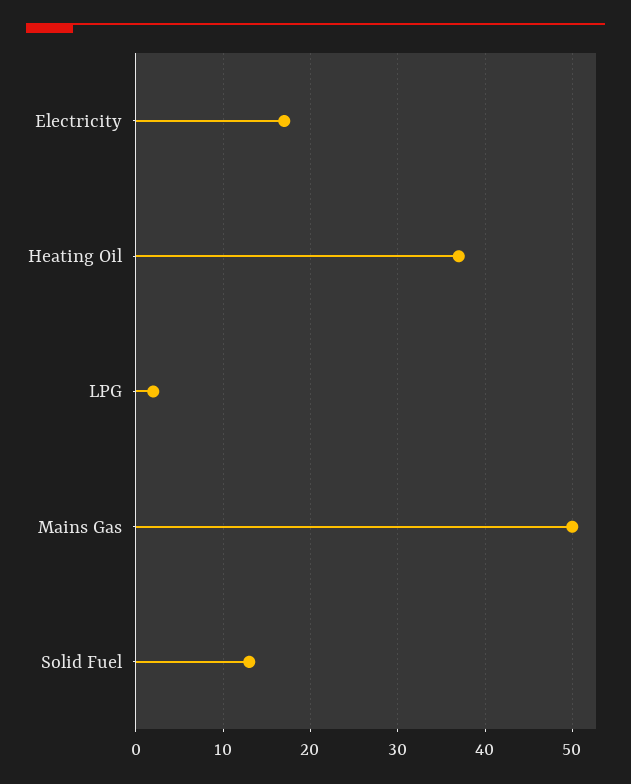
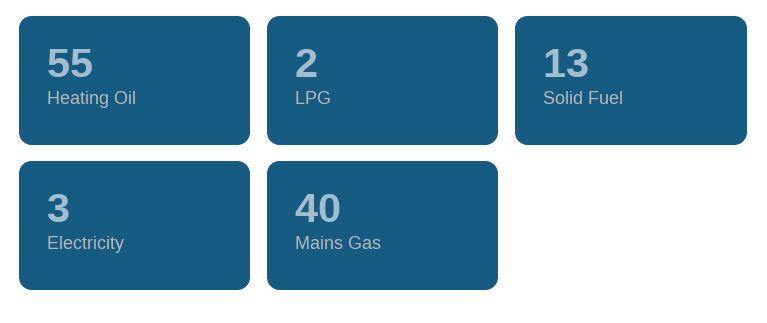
  {
-   "Electricity": 17,
+   "Electricity": 3,
-   "Heating Oil": 37,
+   "Heating Oil": 55,
    "LPG": 2,
-   "Mains Gas": 50,
+   "Mains Gas": 40,
    "Solid Fuel": 13
  }

